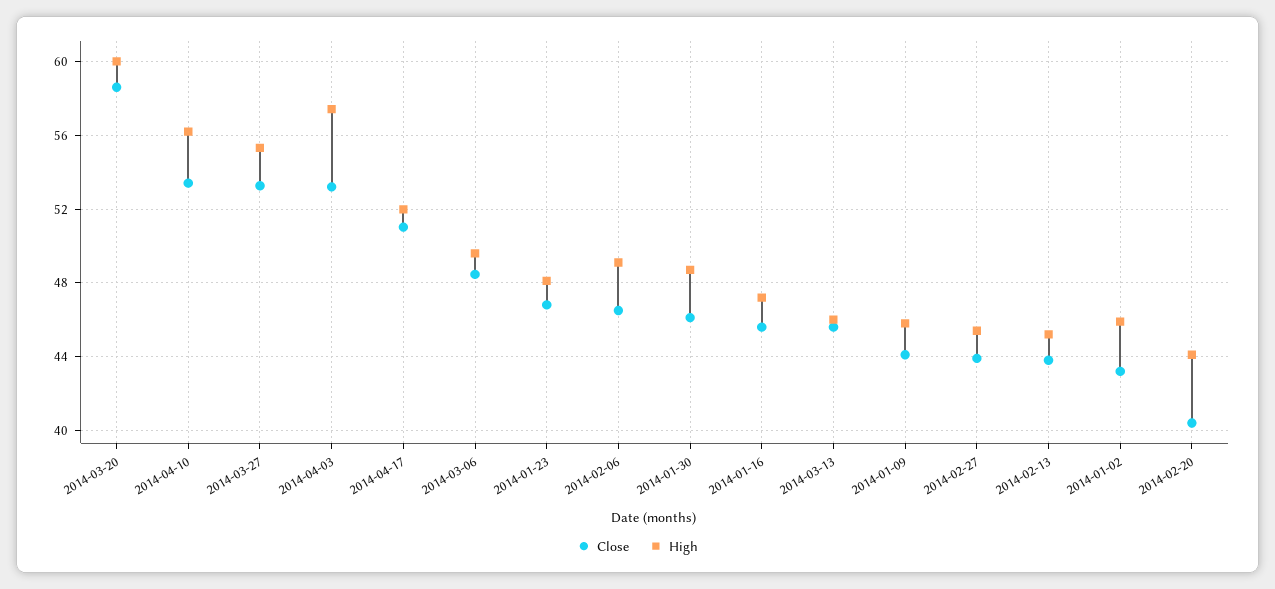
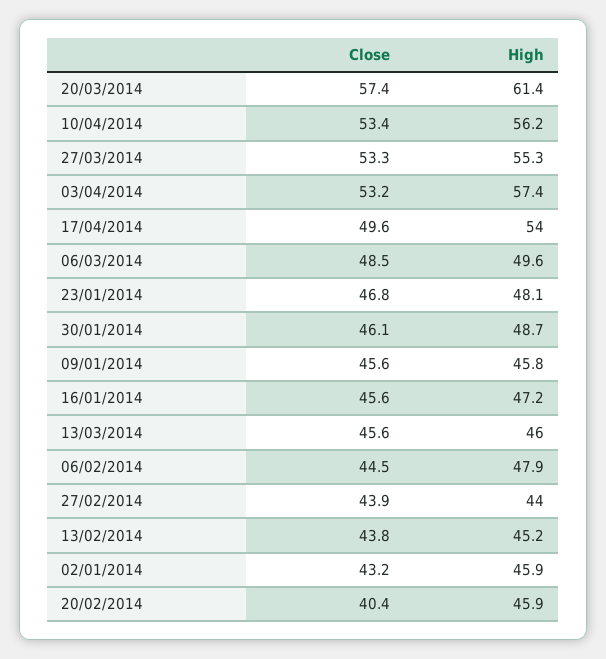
  {
    "Close": {
-     "2014-03-20": 58.5,
+     "2014-03-20": 57.4,
      "2014-04-10": 53.4,
      "2014-03-27": 53.3,
      "2014-04-03": 53.2,
-     "2014-04-17": 51,
+     "2014-04-17": 49.6,
      "2014-03-06": 48.5,
      "2014-01-23": 46.8,
-     "2014-02-06": 46.5,
+     "2014-02-06": 44.5,
      "2014-01-30": 46.1,
      "2014-01-16": 45.6,
      "2014-03-13": 45.6,
-     "2014-01-09": 44,
+     "2014-01-09": 45.6,
      "2014-02-27": 43.9,
      "2014-02-13": 43.8,
      "2014-01-02": 43.2,
      "2014-02-20": 40.4
    },
    "High": {
-     "2014-03-20": 60,
+     "2014-03-20": 61.4,
      "2014-04-10": 56.2,
      "2014-03-27": 55.3,
      "2014-04-03": 57.4,
-     "2014-04-17": 52,
+     "2014-04-17": 54,
      "2014-03-06": 49.6,
      "2014-01-23": 48.1,
-     "2014-02-06": 49,
+     "2014-02-06": 47.9,
      "2014-01-30": 48.7,
      "2014-01-16": 47.2,
      "2014-03-13": 46,
      "2014-01-09": 45.8,
-     "2014-02-27": 45.5,
+     "2014-02-27": 44,
      "2014-02-13": 45.2,
      "2014-01-02": 45.9,
-     "2014-02-20": 44
+     "2014-02-20": 45.9
    }
  }

